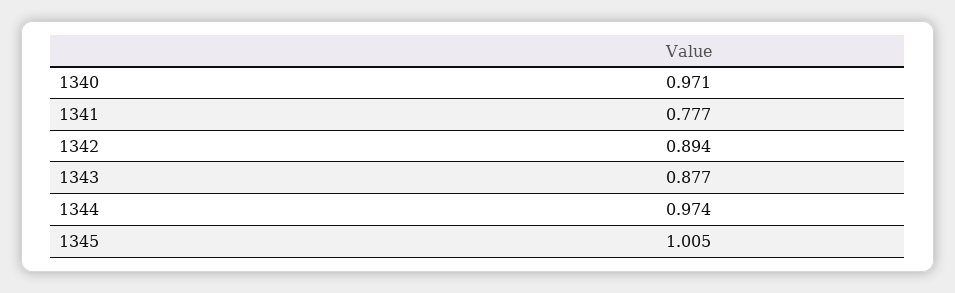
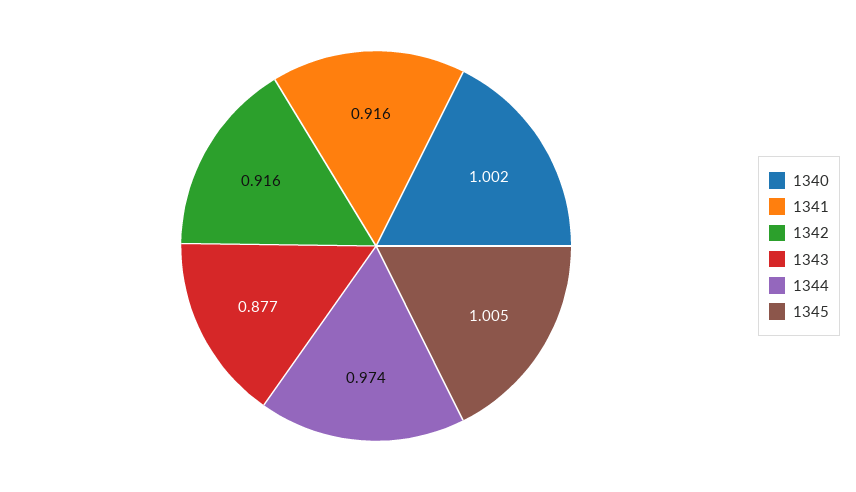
  {
-   "1340": 0.971,
+   "1340": 1.002,
-   "1341": 0.777,
+   "1341": 0.916,
-   "1342": 0.894,
+   "1342": 0.916,
    "1343": 0.877,
    "1344": 0.974,
    "1345": 1.005
  }

